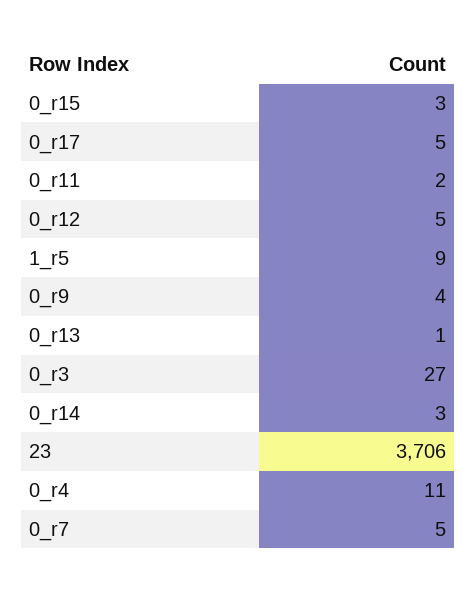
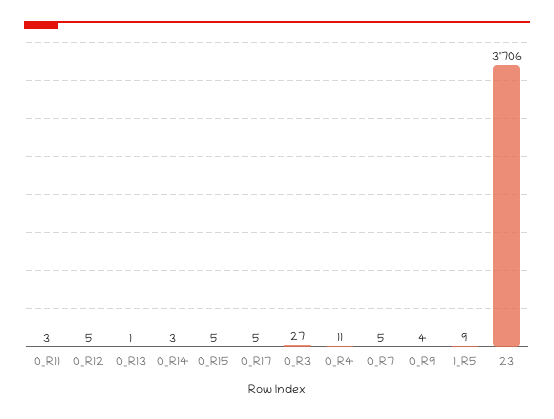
  {
-   "0_r15": 3,
+   "0_r15": 5,
    "0_r17": 5,
-   "0_r11": 2,
+   "0_r11": 3,
    "0_r12": 5,
    "1_r5": 9,
    "0_r9": 4,
    "0_r13": 1,
    "0_r3": 27,
    "0_r14": 3,
    "23": 3706,
    "0_r4": 11,
    "0_r7": 5
  }

